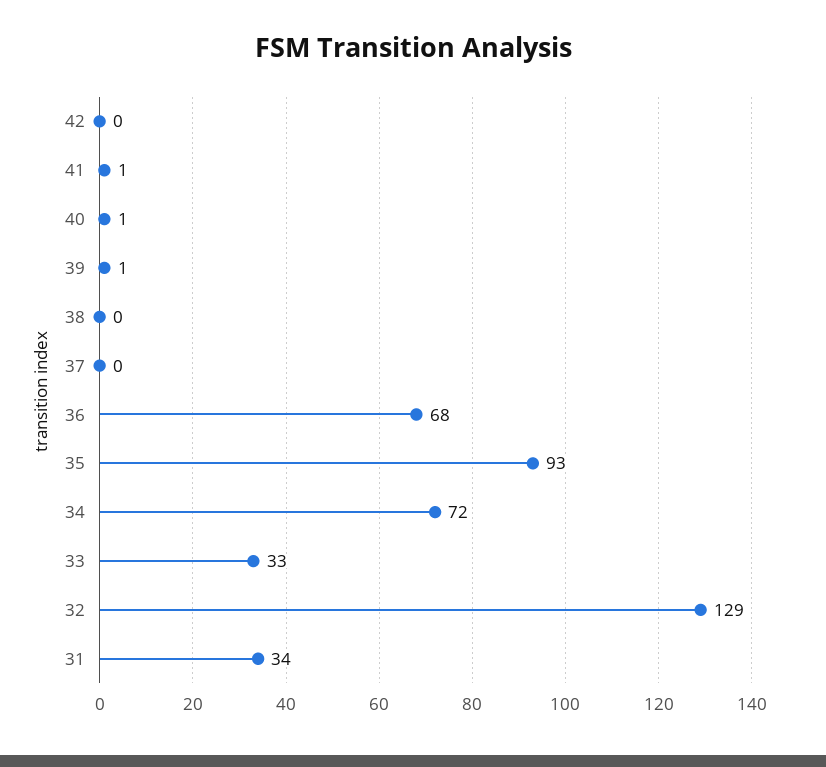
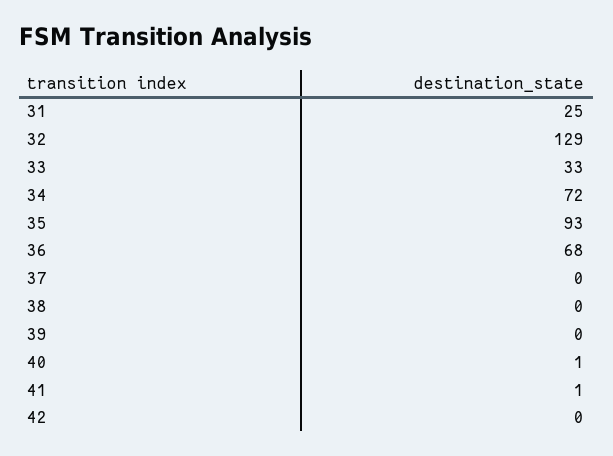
  {
    "42": 0,
    "41": 1,
    "40": 1,
-   "39": 1,
+   "39": 0,
    "38": 0,
    "37": 0,
    "36": 68,
    "35": 93,
    "34": 72,
    "33": 33,
    "32": 129,
-   "31": 34
+   "31": 25
  }

